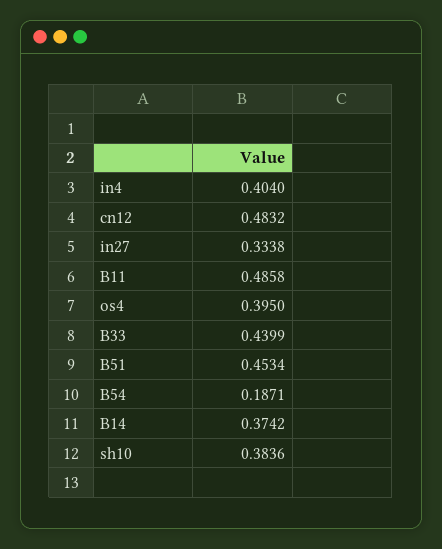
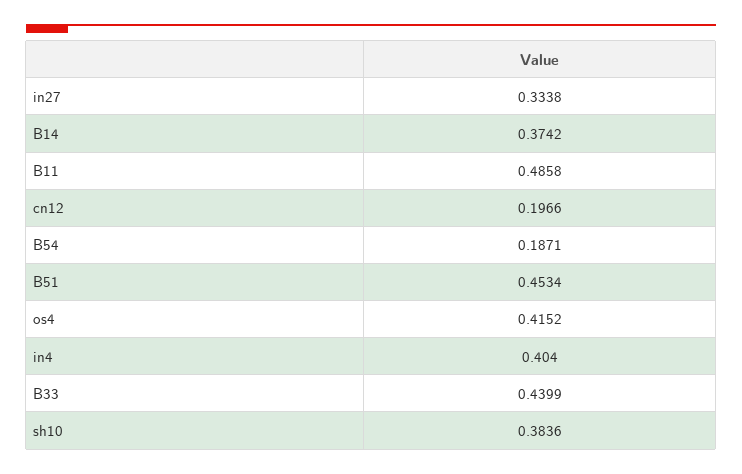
  {
    "in4": 0.404,
-   "cn12": 0.4832,
+   "cn12": 0.1966,
    "in27": 0.3338,
    "B11": 0.4858,
-   "os4": 0.395,
+   "os4": 0.4152,
    "B33": 0.4399,
    "B51": 0.4534,
    "B54": 0.1871,
    "B14": 0.3742,
    "sh10": 0.3836
  }

